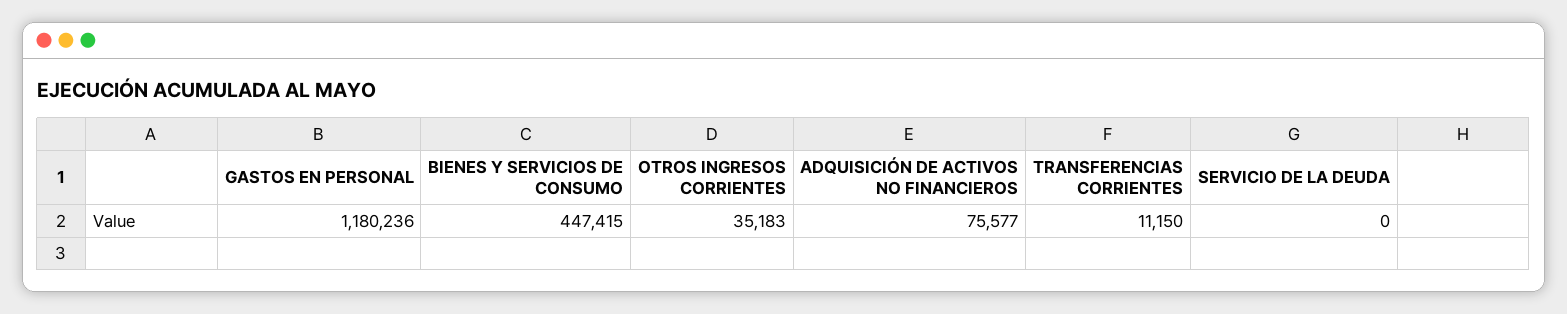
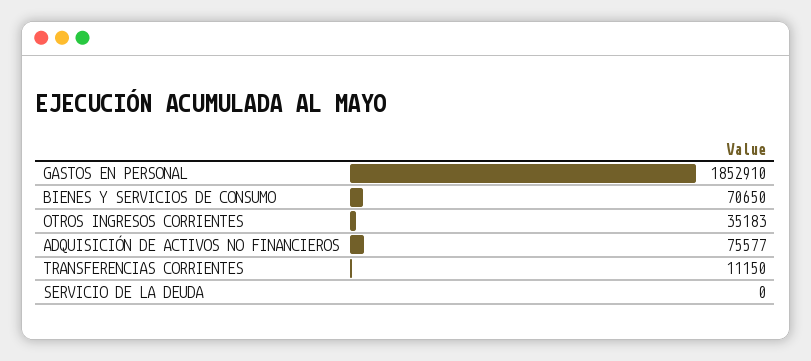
  {
-   "GASTOS EN PERSONAL": 1180236,
+   "GASTOS EN PERSONAL": 1852910,
-   "BIENES Y SERVICIOS DE CONSUMO": 447415,
+   "BIENES Y SERVICIOS DE CONSUMO": 70650,
    "OTROS INGRESOS CORRIENTES": 35183,
    "ADQUISICIÓN DE ACTIVOS NO FINANCIEROS": 75577,
    "TRANSFERENCIAS CORRIENTES": 11150,
    "SERVICIO DE LA DEUDA": 0
  }

